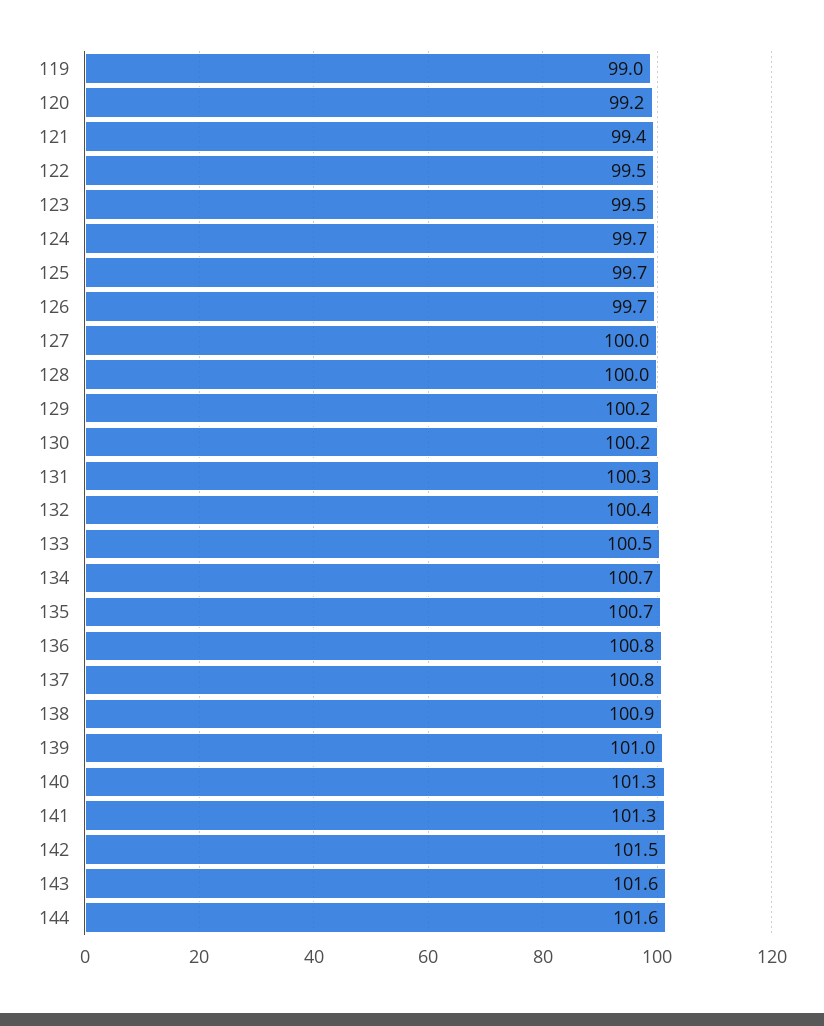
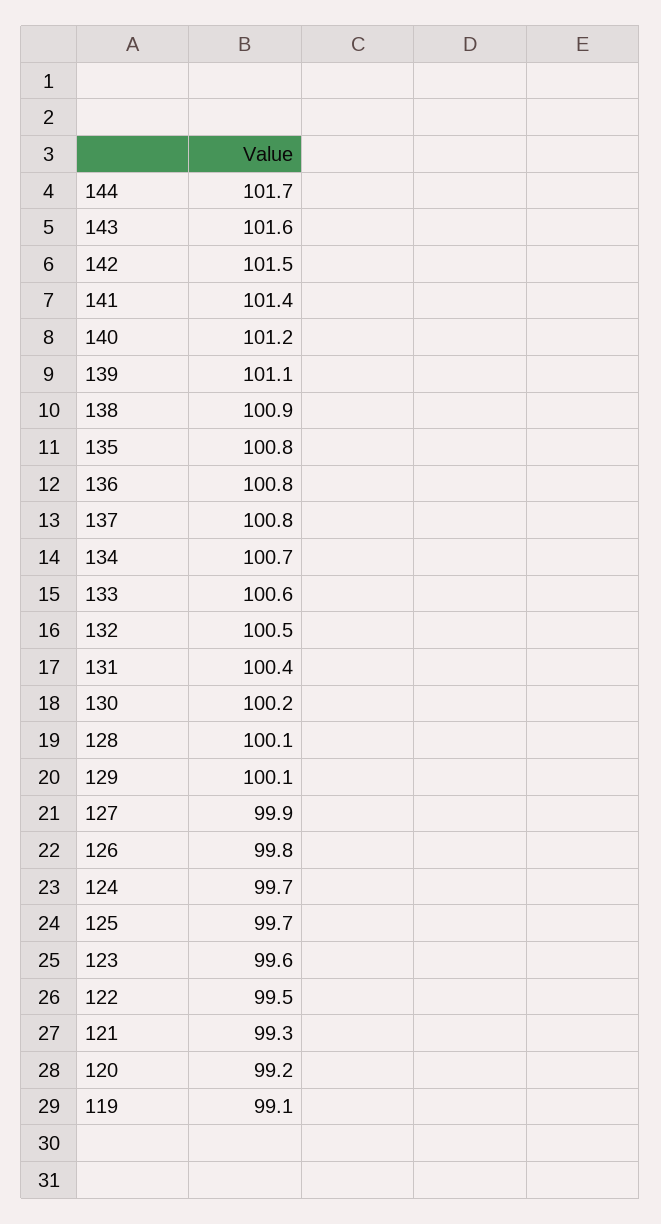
  {
-   "119": 99,
+   "119": 99.1,
    "120": 99.2,
-   "121": 99.4,
+   "121": 99.3,
    "122": 99.5,
-   "123": 99.5,
+   "123": 99.6,
    "124": 99.7,
    "125": 99.7,
-   "126": 99.7,
+   "126": 99.8,
-   "127": 100,
+   "127": 99.9,
-   "128": 100,
+   "128": 100.1,
-   "129": 100.2,
+   "129": 100.1,
    "130": 100.2,
-   "131": 100.3,
+   "131": 100.4,
-   "132": 100.4,
+   "132": 100.5,
-   "133": 100.5,
+   "133": 100.6,
    "134": 100.7,
-   "135": 100.7,
+   "135": 100.8,
    "136": 100.8,
    "137": 100.8,
    "138": 100.9,
-   "139": 101,
+   "139": 101.1,
-   "140": 101.3,
+   "140": 101.2,
-   "141": 101.3,
+   "141": 101.4,
    "142": 101.5,
    "143": 101.6,
-   "144": 101.6
+   "144": 101.7
  }

